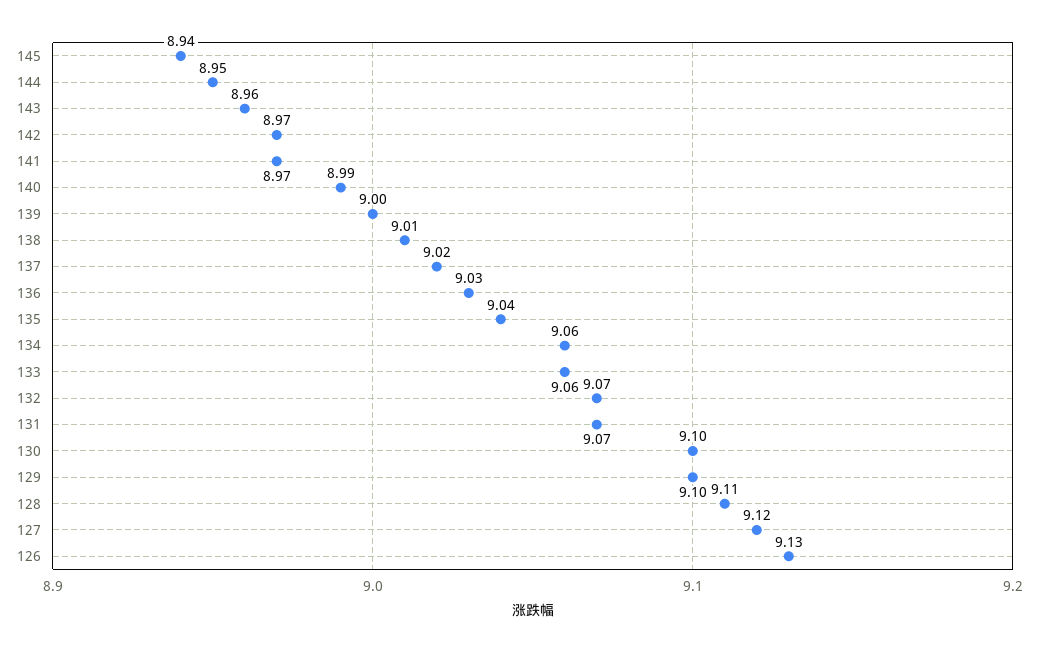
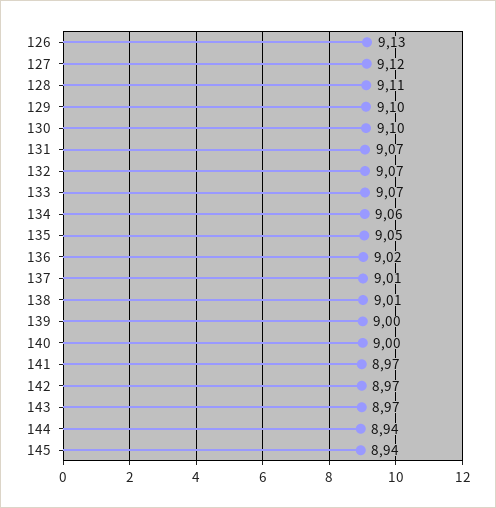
  {
    "145": 8.94,
-   "144": 8.95,
+   "144": 8.94,
-   "143": 8.96,
+   "143": 8.97,
    "142": 8.97,
    "141": 8.97,
-   "140": 8.99,
+   "140": 9,
    "139": 9,
    "138": 9.01,
-   "137": 9.02,
+   "137": 9.01,
-   "136": 9.03,
+   "136": 9.02,
-   "135": 9.04,
+   "135": 9.05,
    "134": 9.06,
-   "133": 9.06,
+   "133": 9.07,
    "132": 9.07,
    "131": 9.07,
    "130": 9.1,
    "129": 9.1,
    "128": 9.11,
    "127": 9.12,
    "126": 9.13
  }

